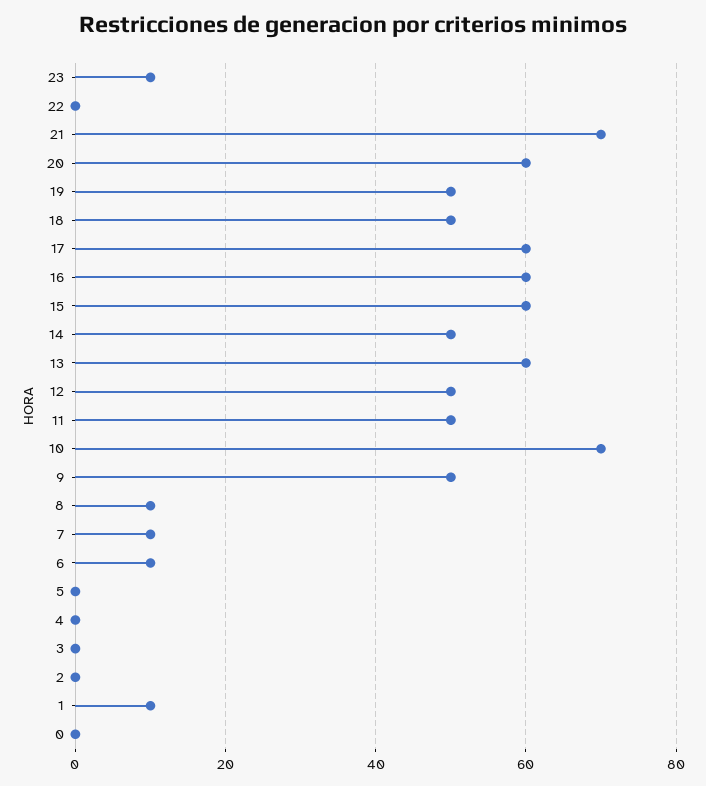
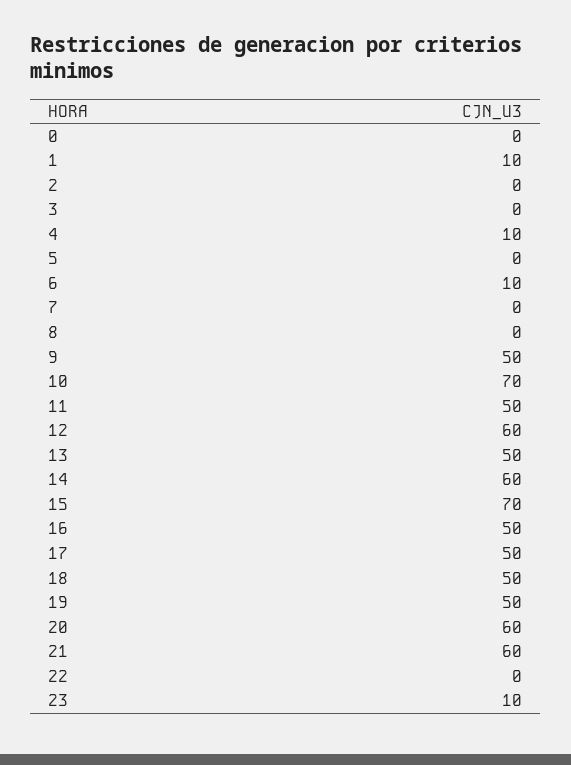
  {
    "23": 10,
    "22": 0,
-   "21": 70,
+   "21": 60,
    "20": 60,
    "19": 50,
    "18": 50,
-   "17": 60,
+   "17": 50,
-   "16": 60,
+   "16": 50,
-   "15": 60,
+   "15": 70,
-   "14": 50,
+   "14": 60,
-   "13": 60,
+   "13": 50,
-   "12": 50,
+   "12": 60,
    "11": 50,
    "10": 70,
    "9": 50,
-   "8": 10,
+   "8": 0,
-   "7": 10,
+   "7": 0,
    "6": 10,
    "5": 0,
-   "4": 0,
+   "4": 10,
    "3": 0,
    "2": 0,
    "1": 10,
    "0": 0
  }

